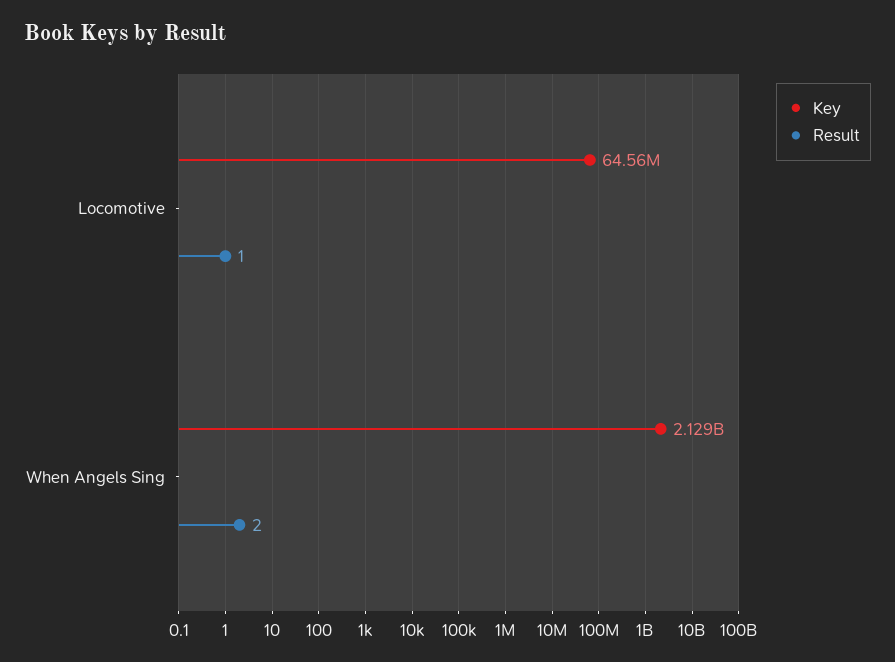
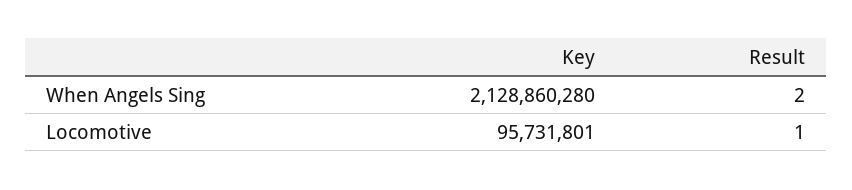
  {
    "Key": {
-     "Locomotive": 64560000,
+     "Locomotive": 95731801,
      "When Angels Sing": 2128860280
    },
    "Result": {
      "Locomotive": 1,
      "When Angels Sing": 2
    }
  }

